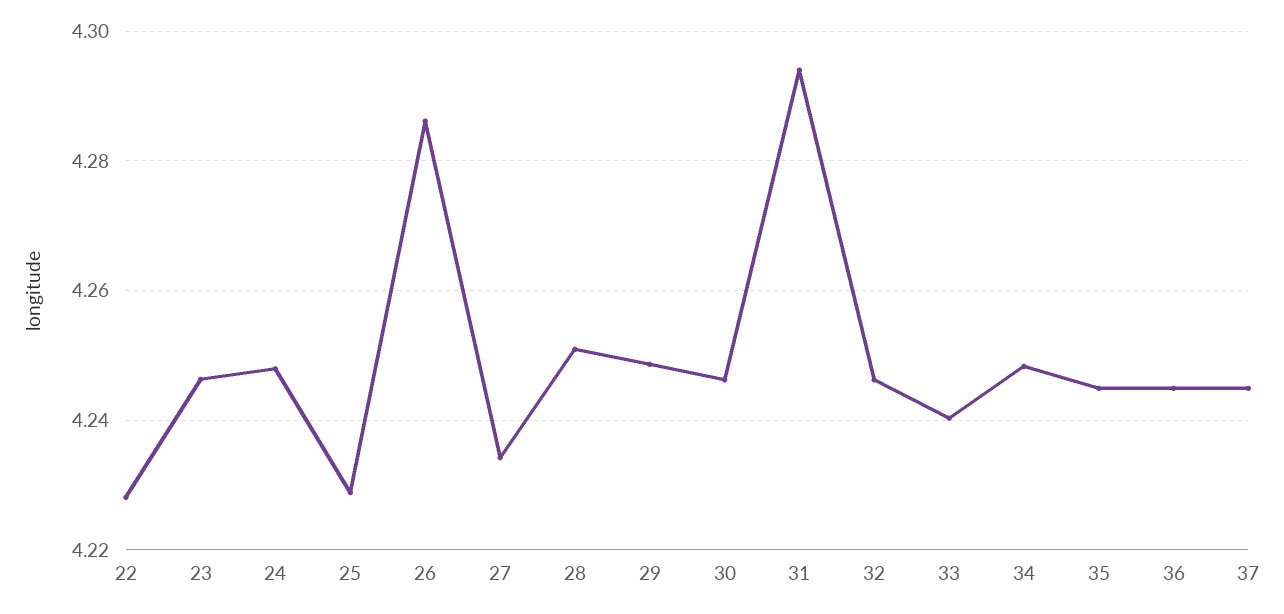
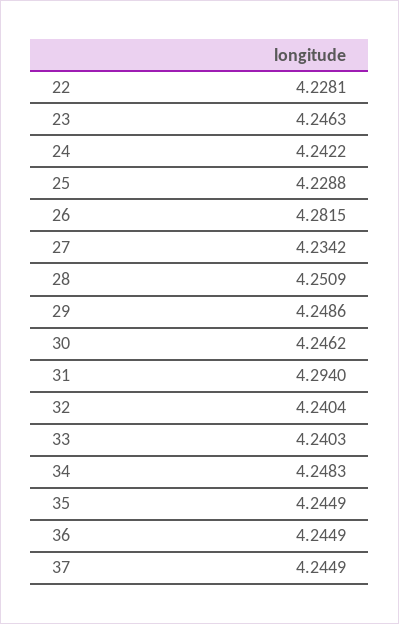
  {
    "22": 4.2281,
    "23": 4.2463,
-   "24": 4.248,
+   "24": 4.2422,
    "25": 4.2288,
-   "26": 4.286,
+   "26": 4.2815,
    "27": 4.2342,
    "28": 4.2509,
    "29": 4.2486,
    "30": 4.2462,
    "31": 4.294,
-   "32": 4.246,
+   "32": 4.2404,
    "33": 4.2403,
    "34": 4.2483,
    "35": 4.2449,
    "36": 4.2449,
    "37": 4.2449
  }

